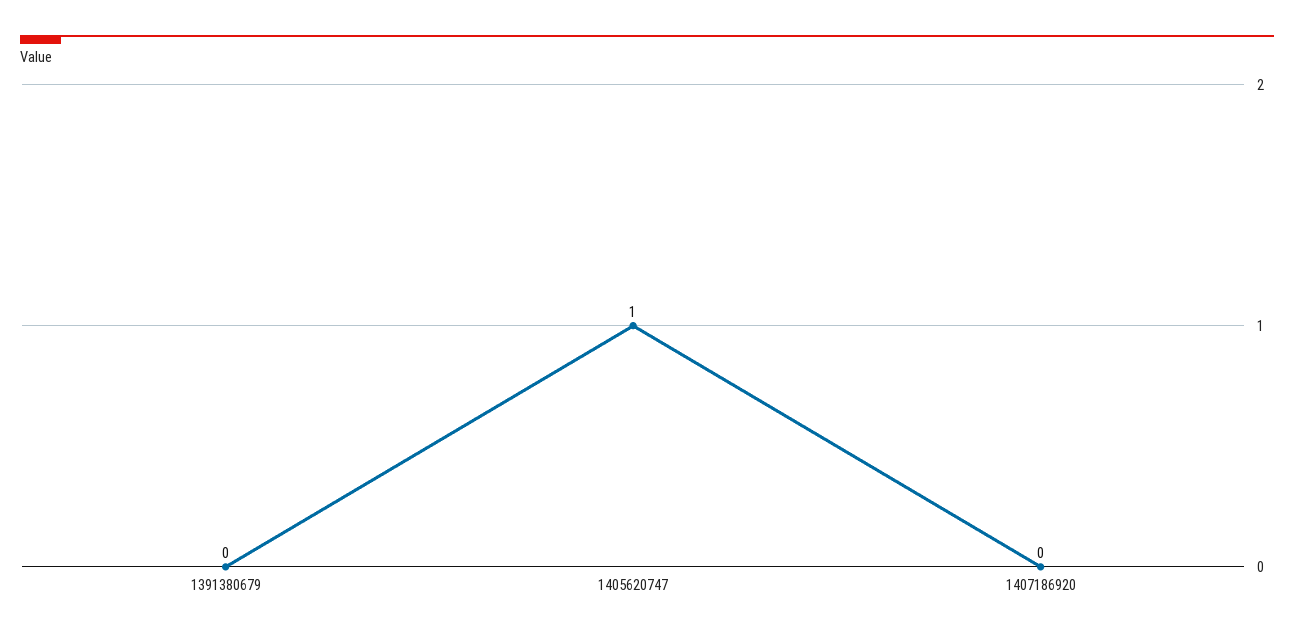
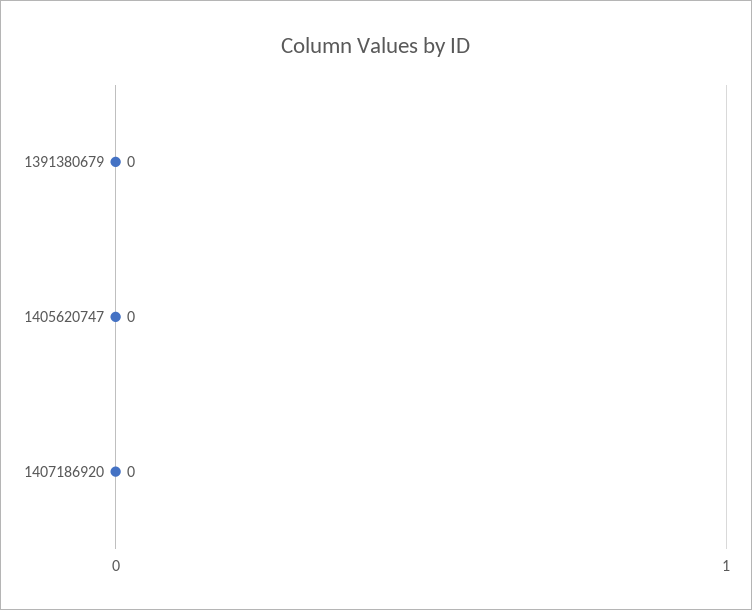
  {
    "1391380679": 0,
-   "1405620747": 1,
+   "1405620747": 0,
    "1407186920": 0
  }

